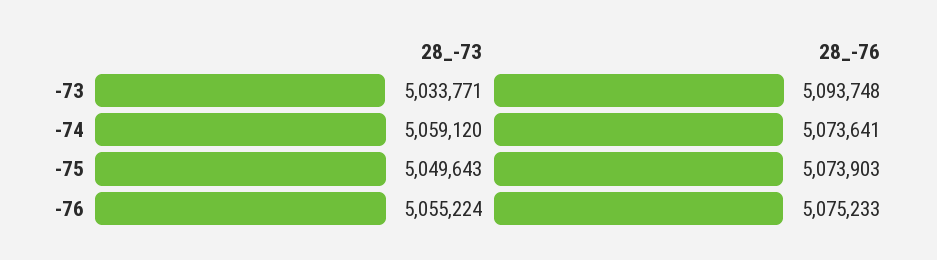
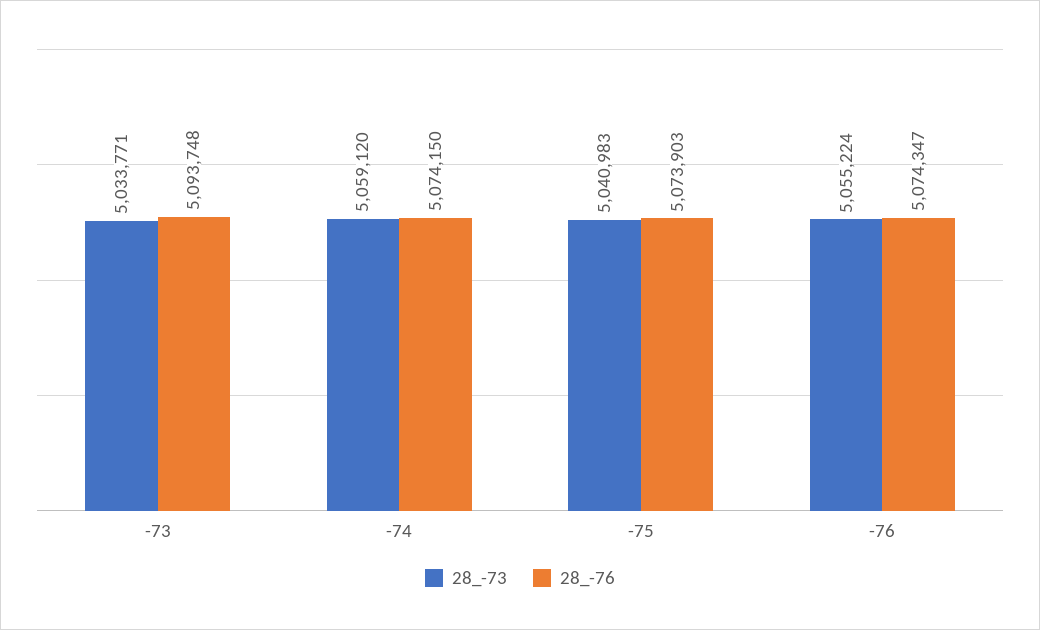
  {
    "28_-73": {
      "-73": 5033771,
      "-74": 5059120,
-     "-75": 5049643,
+     "-75": 5040983,
      "-76": 5055224
    },
    "28_-76": {
      "-73": 5093748,
-     "-74": 5073641,
+     "-74": 5074150,
      "-75": 5073903,
-     "-76": 5075233
+     "-76": 5074347
    }
  }

